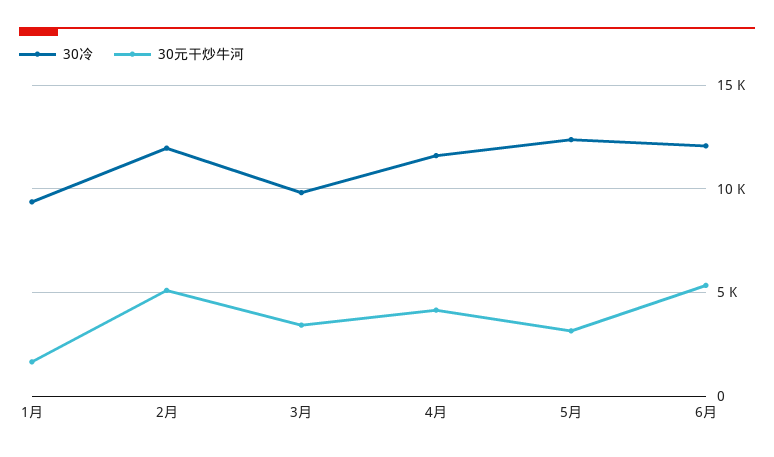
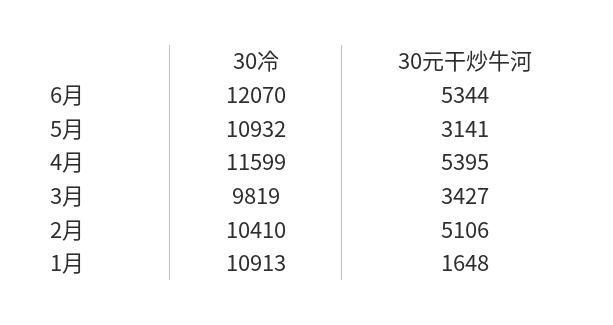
  {
    "30冷": {
-     "1月": 9500,
+     "1月": 10913,
-     "2月": 12000,
+     "2月": 10410,
      "3月": 9819,
      "4月": 11599,
-     "5月": 12500,
+     "5月": 10932,
      "6月": 12070
    },
    "30元干炒牛河": {
      "1月": 1648,
      "2月": 5106,
      "3月": 3427,
-     "4月": 4000,
+     "4月": 5395,
      "5月": 3141,
      "6月": 5344
    }
  }

